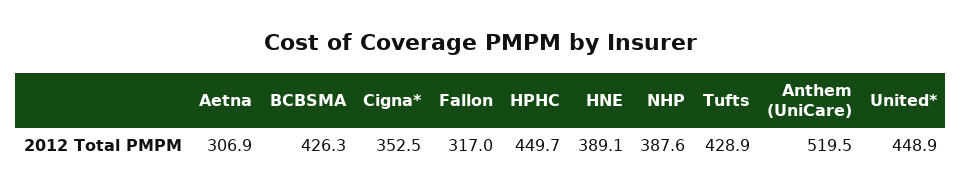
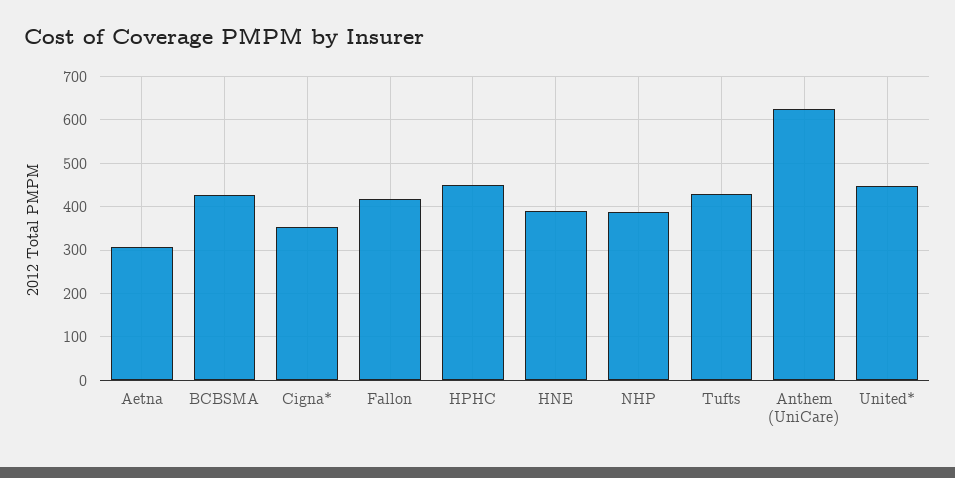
  {
    "Aetna": 306.9,
    "BCBSMA": 426.3,
    "Cigna*": 352.5,
-   "Fallon": 317,
+   "Fallon": 420,
    "HPHC": 449.7,
    "HNE": 389.1,
    "NHP": 387.6,
    "Tufts": 428.9,
-   "Anthem (UniCare)": 519.5,
+   "Anthem (UniCare)": 620,
    "United*": 448.9
  }

